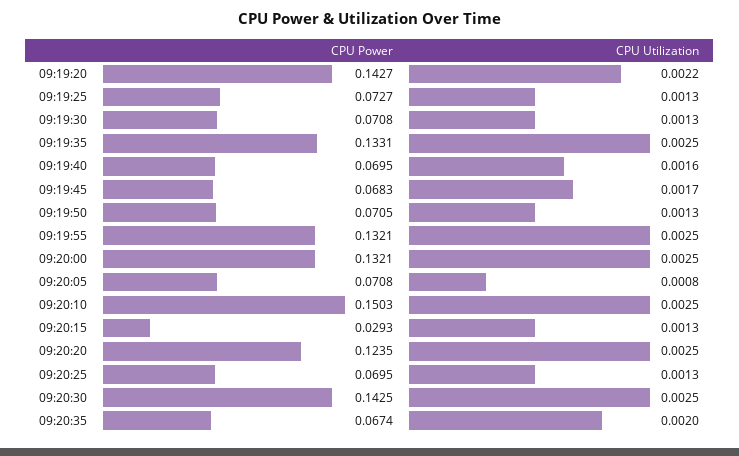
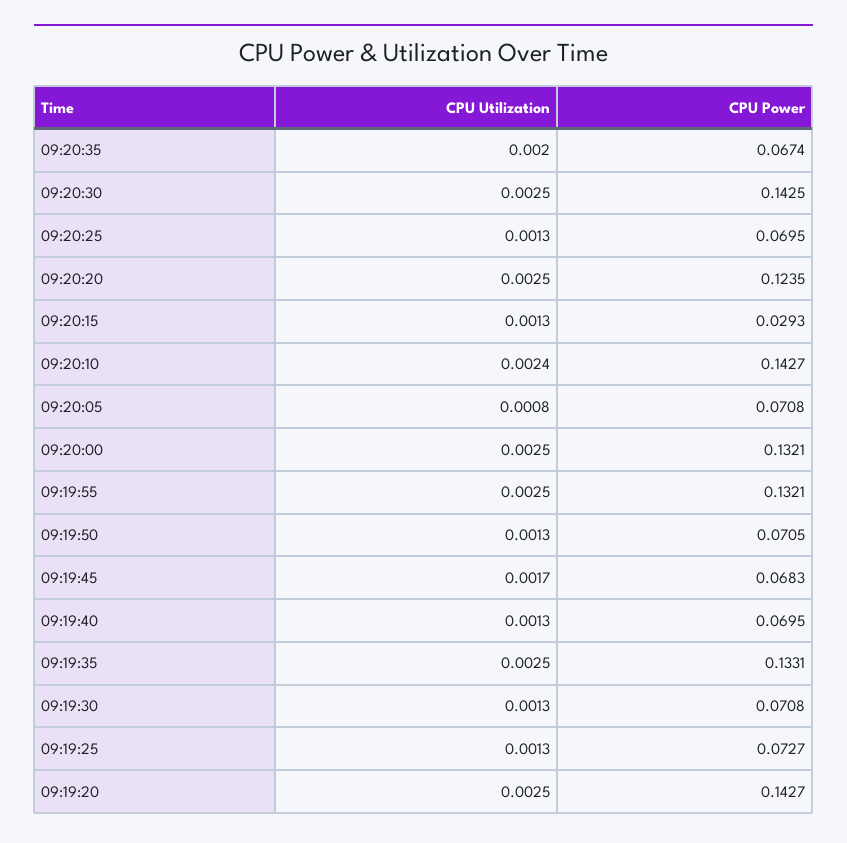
  {
    "CPU Power": {
      "09:19:20": 0.1427,
      "09:19:25": 0.0727,
      "09:19:30": 0.0708,
      "09:19:35": 0.1331,
      "09:19:40": 0.0695,
      "09:19:45": 0.0683,
      "09:19:50": 0.0705,
      "09:19:55": 0.1321,
      "09:20:00": 0.1321,
      "09:20:05": 0.0708,
-     "09:20:10": 0.1503,
+     "09:20:10": 0.1427,
      "09:20:15": 0.0293,
      "09:20:20": 0.1235,
      "09:20:25": 0.0695,
      "09:20:30": 0.1425,
      "09:20:35": 0.0674
    },
    "CPU Utilization": {
-     "09:19:20": 0.0022,
+     "09:19:20": 0.0025,
      "09:19:25": 0.0013,
      "09:19:30": 0.0013,
      "09:19:35": 0.0025,
-     "09:19:40": 0.0016,
+     "09:19:40": 0.0013,
      "09:19:45": 0.0017,
      "09:19:50": 0.0013,
      "09:19:55": 0.0025,
      "09:20:00": 0.0025,
      "09:20:05": 0.0008,
-     "09:20:10": 0.0025,
+     "09:20:10": 0.0024,
      "09:20:15": 0.0013,
      "09:20:20": 0.0025,
      "09:20:25": 0.0013,
      "09:20:30": 0.0025,
      "09:20:35": 0.002
    }
  }

